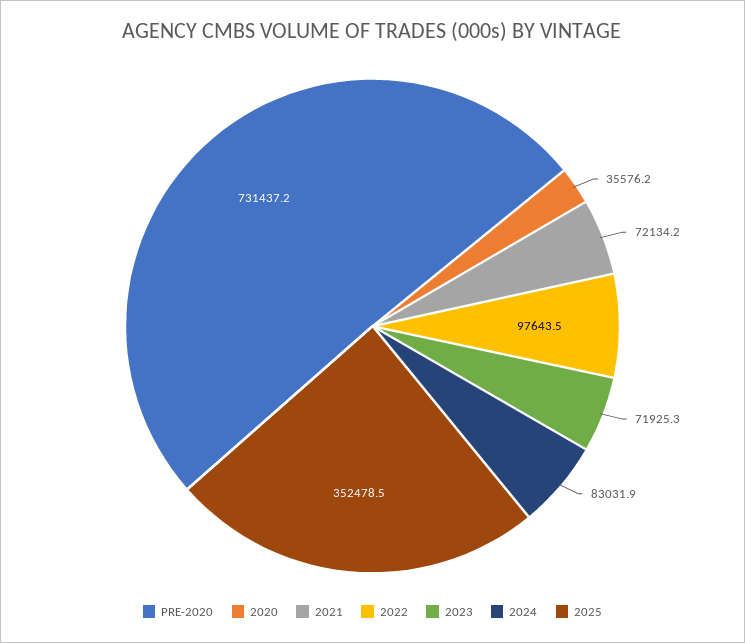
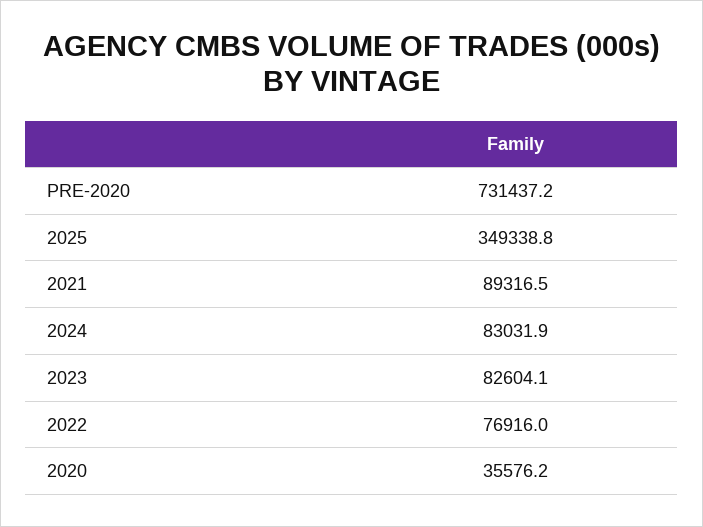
  {
    "PRE-2020": 731437.2,
    "2020": 35576.2,
-   "2021": 72134.2,
+   "2021": 89316.5,
-   "2022": 97643.5,
+   "2022": 76916,
-   "2023": 71925.3,
+   "2023": 82604.1,
    "2024": 83031.9,
-   "2025": 352478.5
+   "2025": 349338.8
  }

